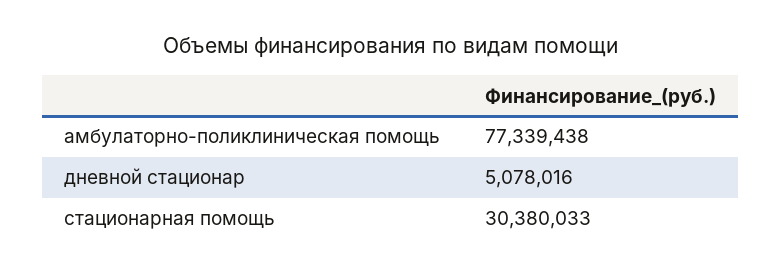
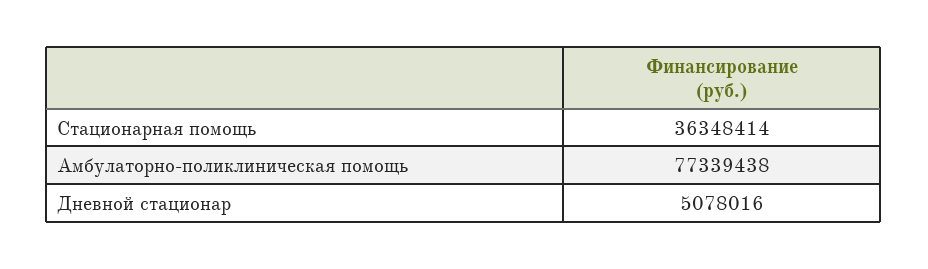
  {
    "амбулаторно-поликлиническая помощь": 77339438,
    "дневной стационар": 5078016,
-   "стационарная помощь": 30380033
+   "стационарная помощь": 36348414
  }

